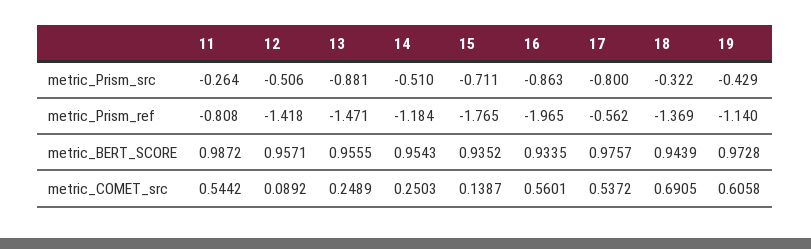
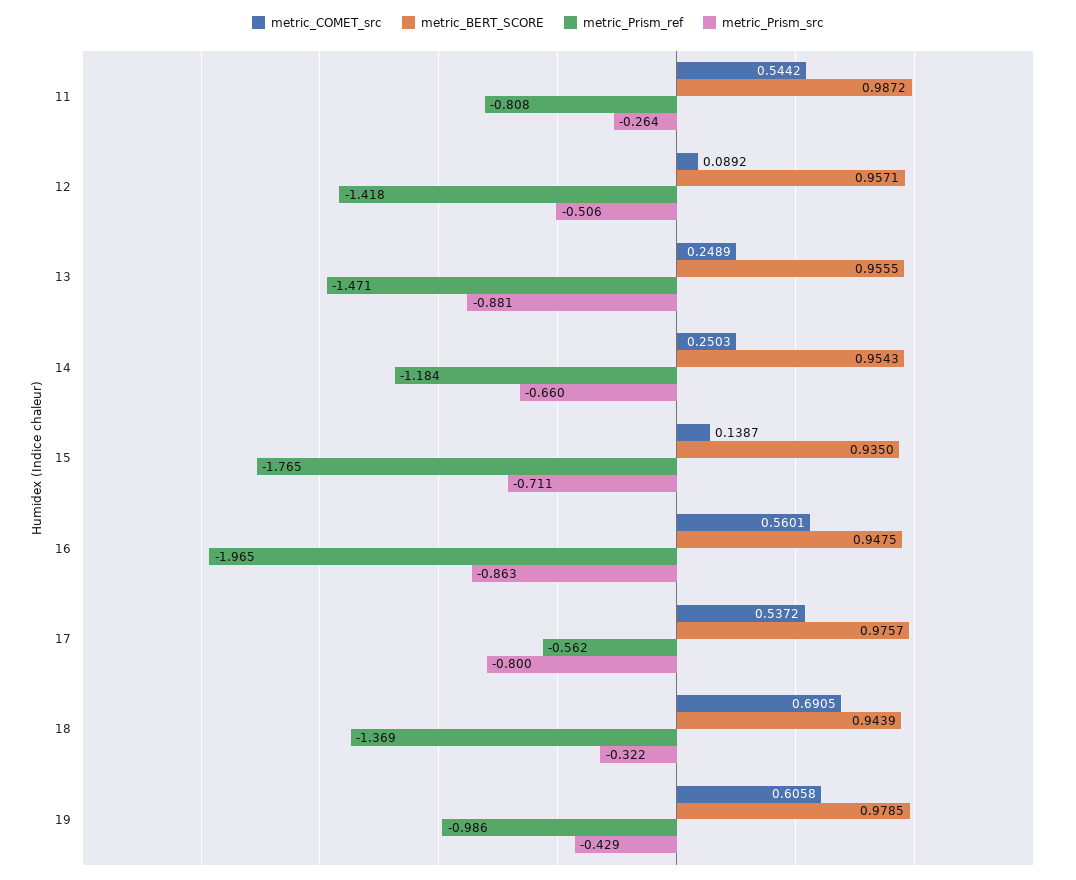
  {
    "metric_Prism_src": {
      "11": -0.264,
      "12": -0.506,
      "13": -0.881,
-     "14": -0.51,
+     "14": -0.66,
      "15": -0.711,
      "16": -0.863,
      "17": -0.8,
      "18": -0.322,
      "19": -0.429
    },
    "metric_Prism_ref": {
      "11": -0.808,
      "12": -1.418,
      "13": -1.471,
      "14": -1.184,
      "15": -1.765,
      "16": -1.965,
      "17": -0.562,
      "18": -1.369,
-     "19": -1.14
+     "19": -0.986
    },
    "metric_BERT_SCORE": {
      "11": 0.9872,
      "12": 0.9571,
      "13": 0.9555,
      "14": 0.9543,
-     "15": 0.9352,
+     "15": 0.935,
-     "16": 0.9335,
+     "16": 0.9475,
      "17": 0.9757,
      "18": 0.9439,
-     "19": 0.9728
+     "19": 0.9785
    },
    "metric_COMET_src": {
      "11": 0.5442,
      "12": 0.0892,
      "13": 0.2489,
      "14": 0.2503,
      "15": 0.1387,
      "16": 0.5601,
      "17": 0.5372,
      "18": 0.6905,
      "19": 0.6058
    }
  }

